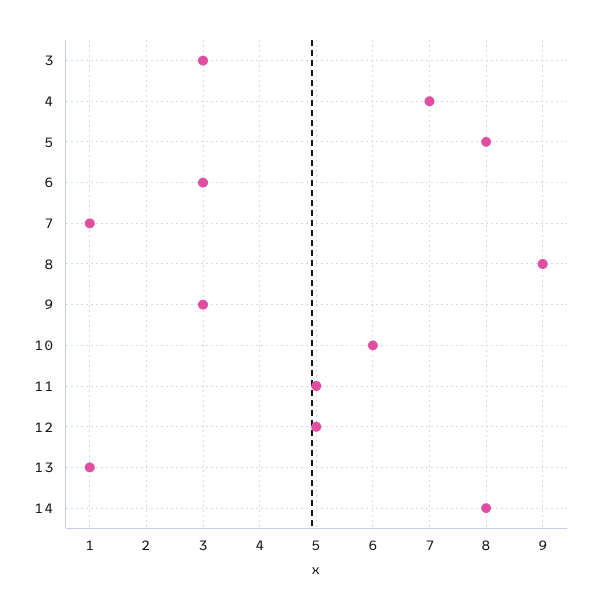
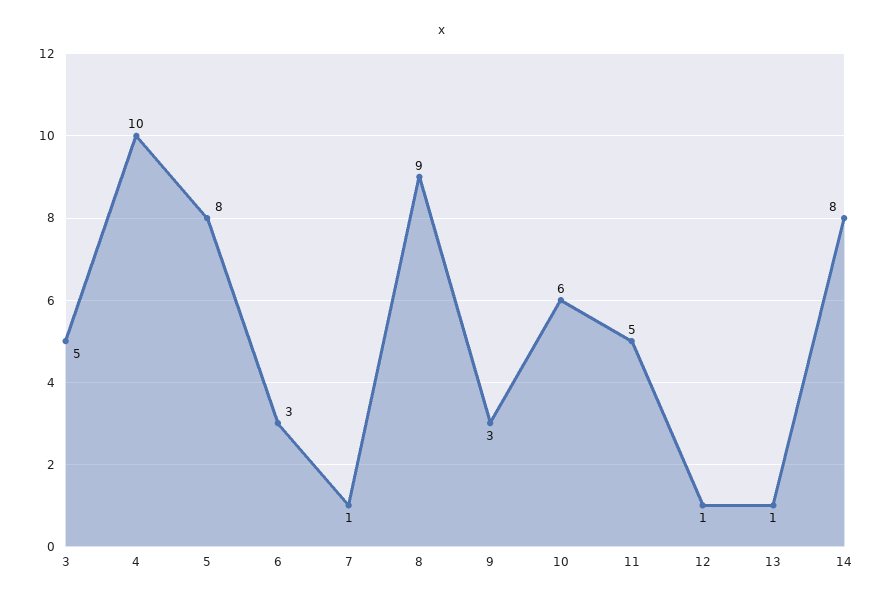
  {
-   "3": 3,
+   "3": 5,
-   "4": 7,
+   "4": 10,
    "5": 8,
    "6": 3,
    "7": 1,
    "8": 9,
    "9": 3,
    "10": 6,
    "11": 5,
-   "12": 5,
+   "12": 1,
    "13": 1,
    "14": 8
  }

